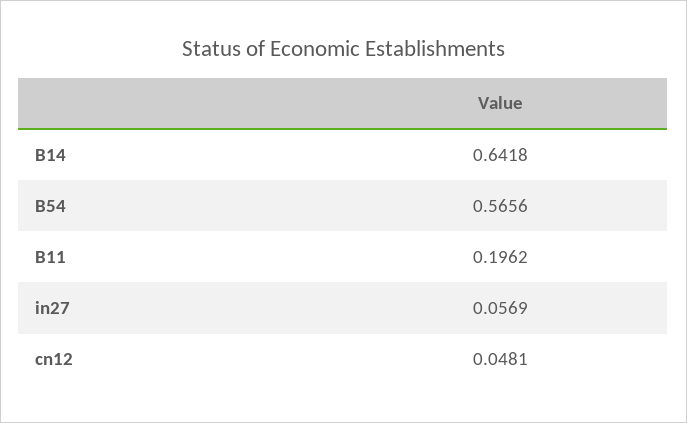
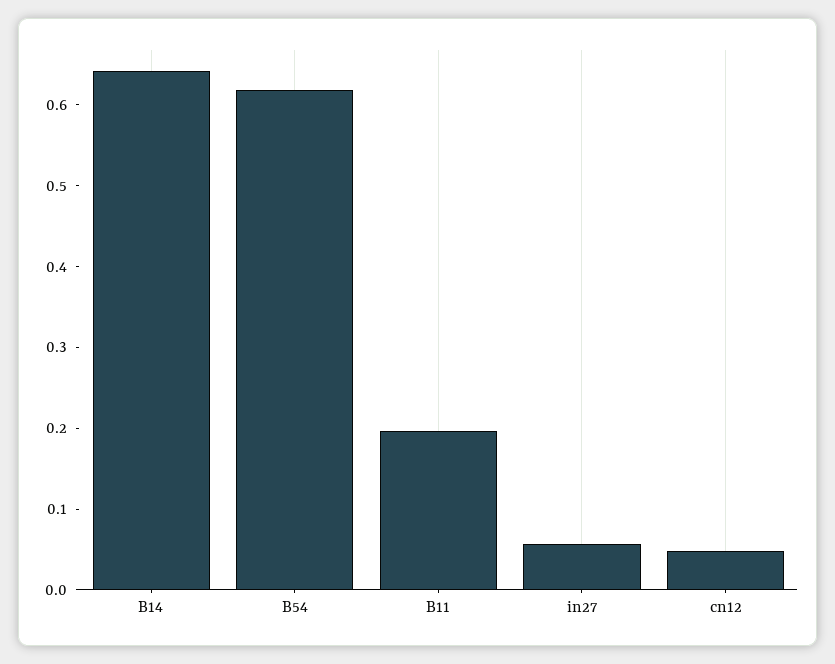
  {
    "B14": 0.6418,
-   "B54": 0.5656,
+   "B54": 0.62,
    "B11": 0.1962,
    "in27": 0.0569,
    "cn12": 0.0481
  }

